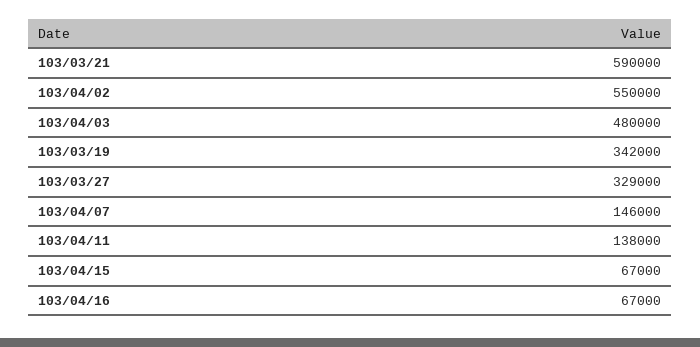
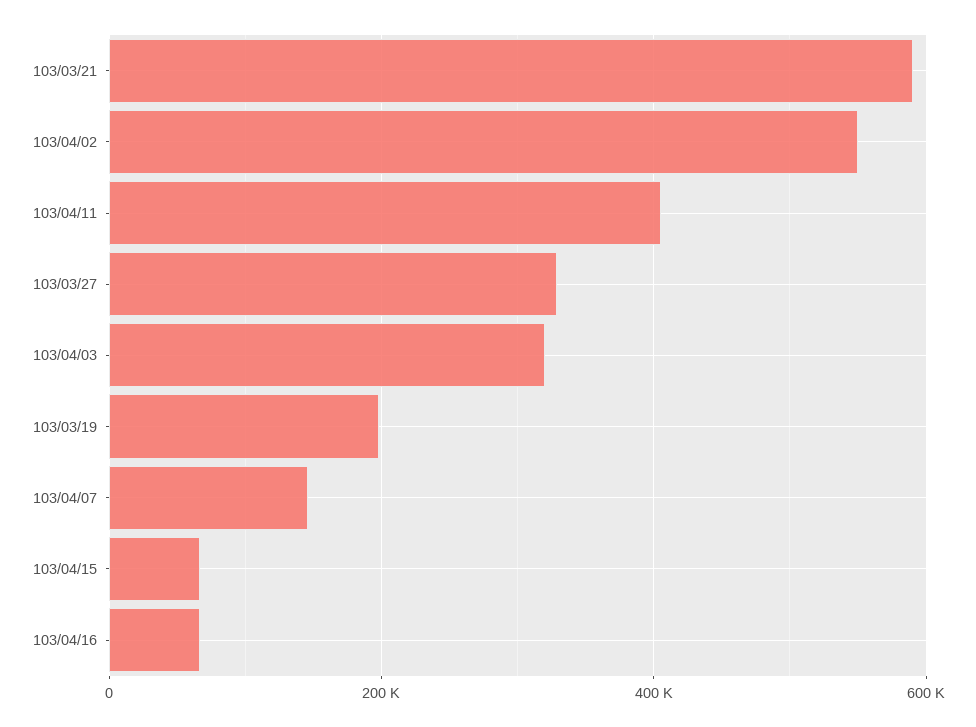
  {
    "103/03/21": 590000,
    "103/04/02": 550000,
-   "103/04/03": 480000,
+   "103/04/03": 320000,
-   "103/03/19": 342000,
+   "103/03/19": 200000,
    "103/03/27": 329000,
    "103/04/07": 146000,
-   "103/04/11": 138000,
+   "103/04/11": 400000,
    "103/04/15": 67000,
    "103/04/16": 67000
  }

